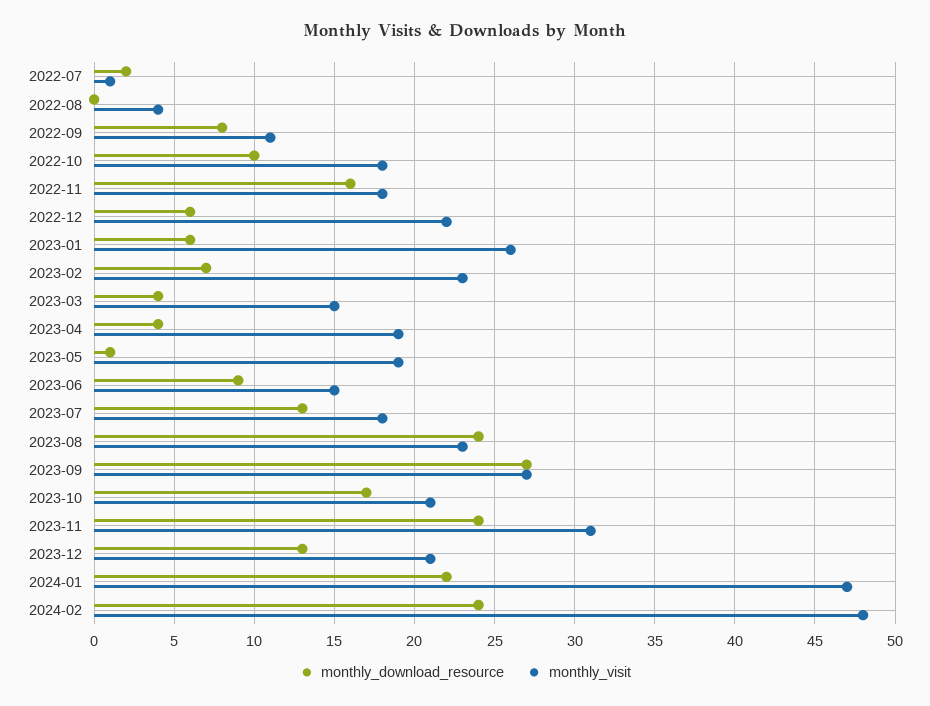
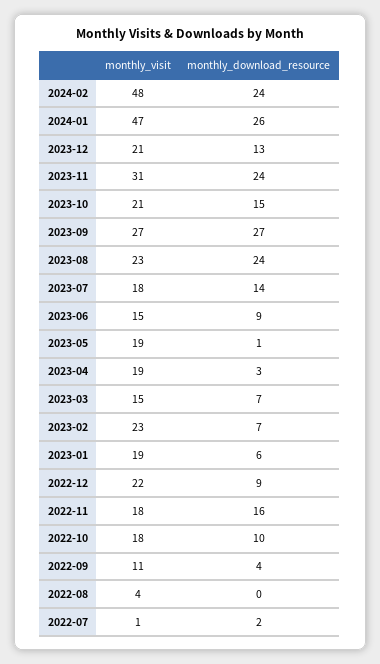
  {
    "monthly_download_resource": {
      "2022-07": 2,
      "2022-08": 0,
-     "2022-09": 8,
+     "2022-09": 4,
      "2022-10": 10,
      "2022-11": 16,
-     "2022-12": 6,
+     "2022-12": 9,
      "2023-01": 6,
      "2023-02": 7,
-     "2023-03": 4,
+     "2023-03": 7,
-     "2023-04": 4,
+     "2023-04": 3,
      "2023-05": 1,
      "2023-06": 9,
-     "2023-07": 13,
+     "2023-07": 14,
      "2023-08": 24,
      "2023-09": 27,
-     "2023-10": 17,
+     "2023-10": 15,
      "2023-11": 24,
      "2023-12": 13,
-     "2024-01": 22,
+     "2024-01": 26,
      "2024-02": 24
    },
    "monthly_visit": {
      "2022-07": 1,
      "2022-08": 4,
      "2022-09": 11,
      "2022-10": 18,
      "2022-11": 18,
      "2022-12": 22,
-     "2023-01": 26,
+     "2023-01": 19,
      "2023-02": 23,
      "2023-03": 15,
      "2023-04": 19,
      "2023-05": 19,
      "2023-06": 15,
      "2023-07": 18,
      "2023-08": 23,
      "2023-09": 27,
      "2023-10": 21,
      "2023-11": 31,
      "2023-12": 21,
      "2024-01": 47,
      "2024-02": 48
    }
  }

